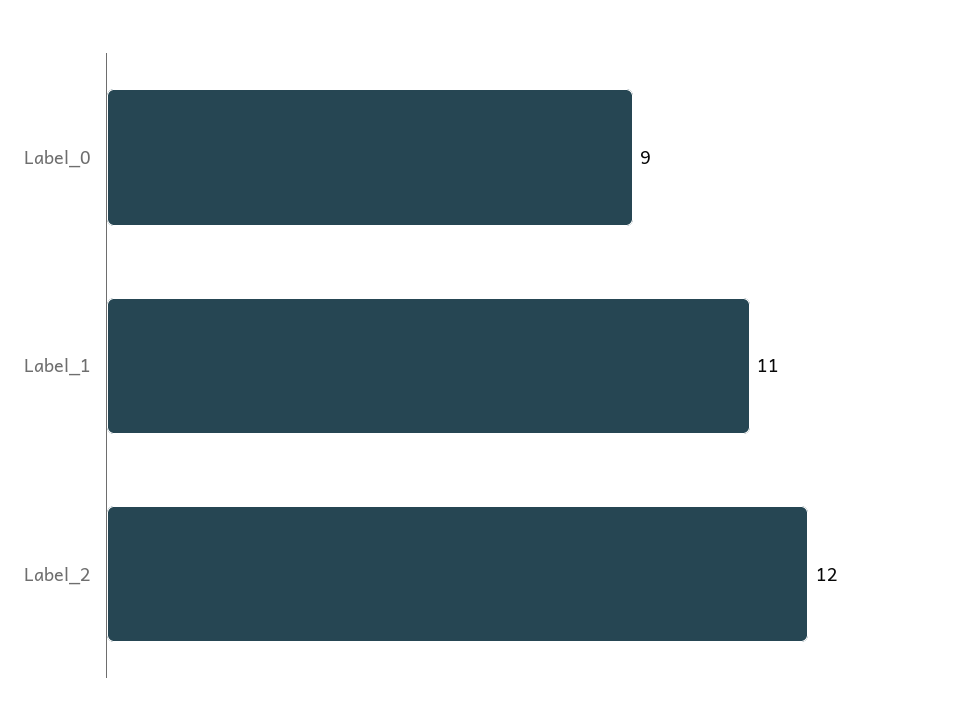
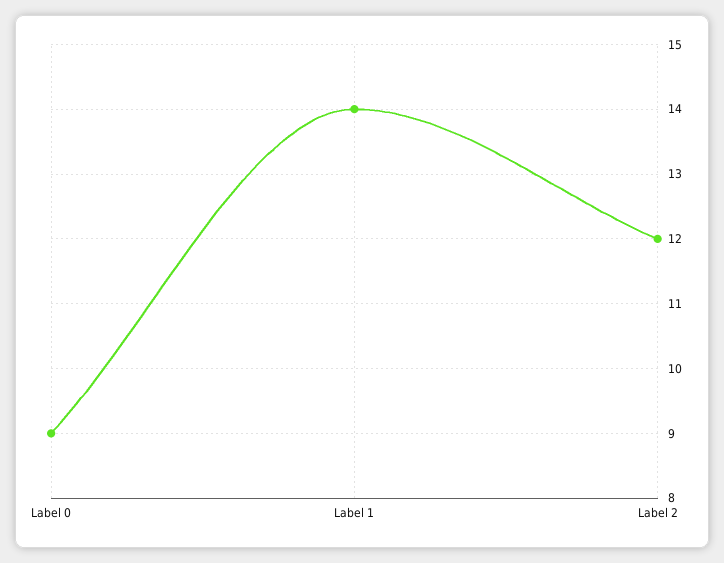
  {
    "Label_0": 9,
-   "Label_1": 11,
+   "Label_1": 14,
    "Label_2": 12
  }

